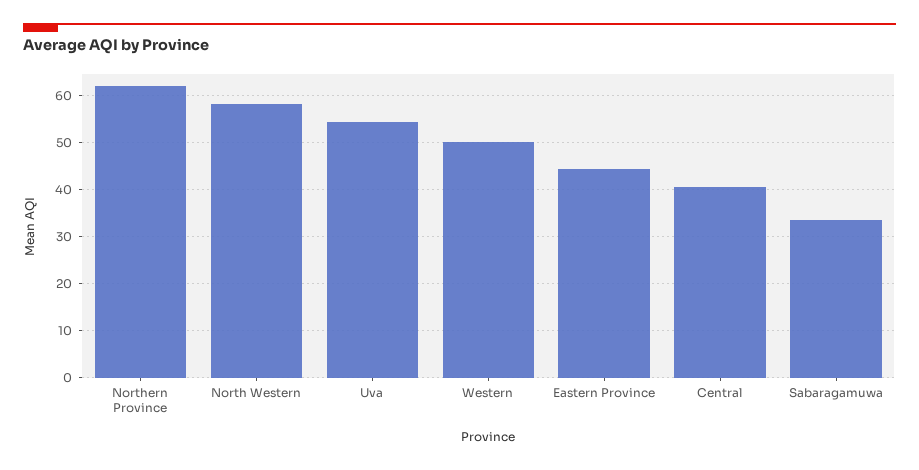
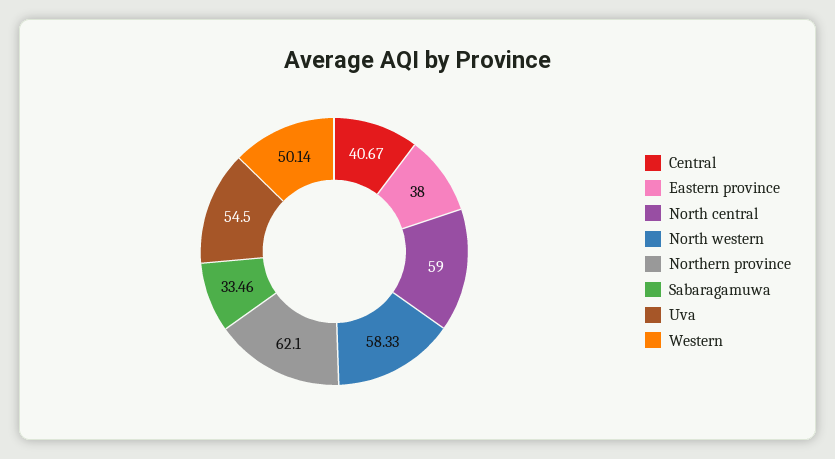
  {
    "Northern Province": 62.1,
    "North Western": 58.33,
    "Uva": 54.5,
    "Western": 50.14,
-   "Eastern Province": 44,
+   "Eastern Province": 38,
    "Central": 40.67,
-   "Sabaragamuwa": 33.46
+   "Sabaragamuwa": 33.46,
+   "North central": 59
  }

